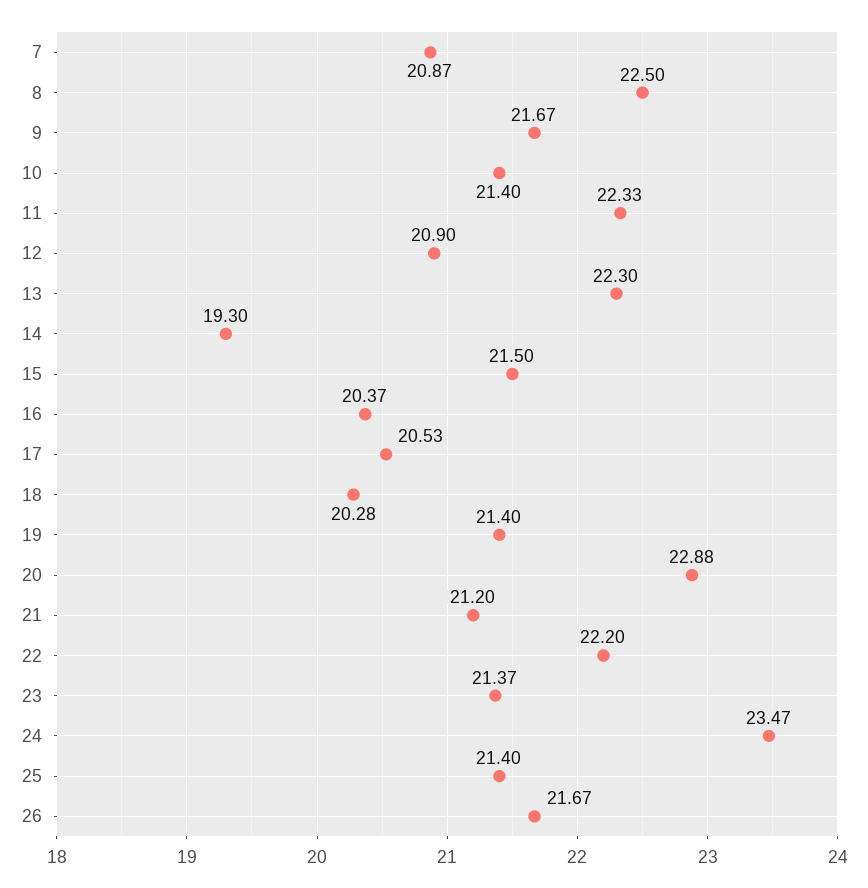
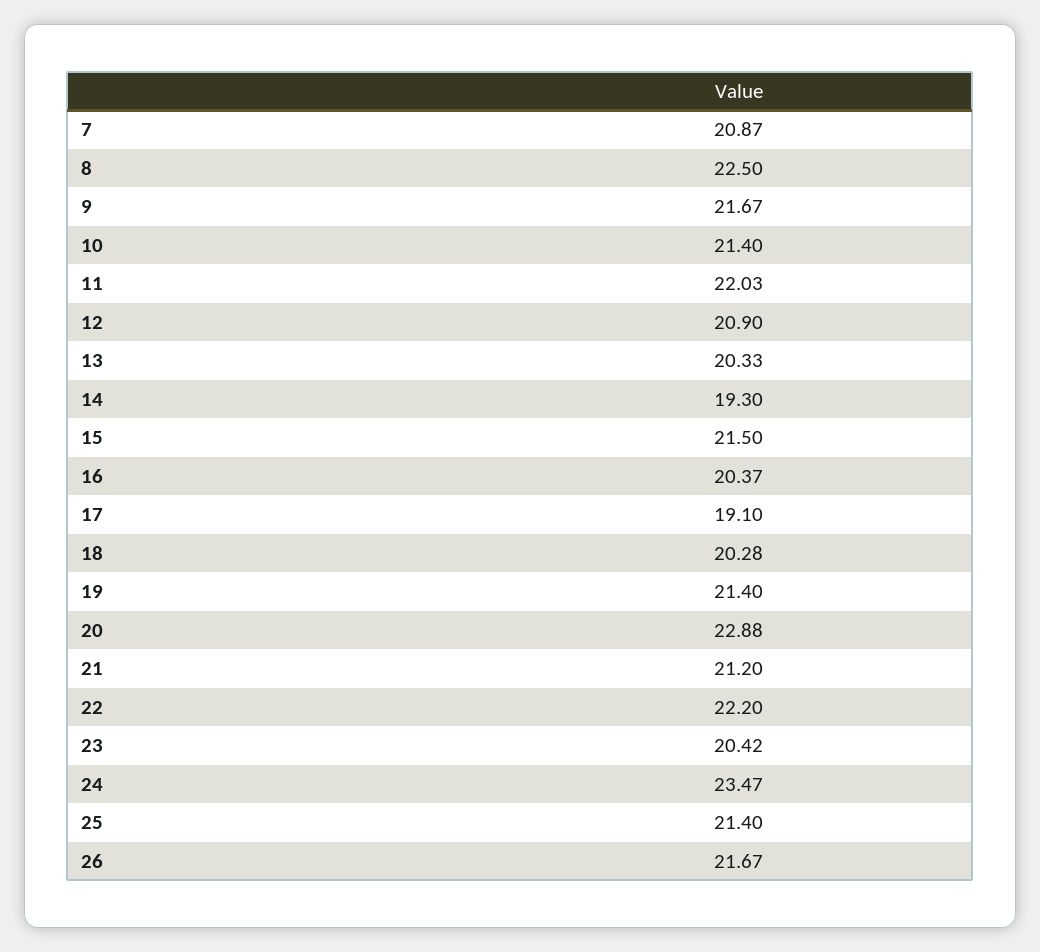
  {
    "7": 20.87,
    "8": 22.5,
    "9": 21.67,
    "10": 21.4,
-   "11": 22.33,
+   "11": 22.03,
    "12": 20.9,
-   "13": 22.3,
+   "13": 20.33,
    "14": 19.3,
    "15": 21.5,
    "16": 20.37,
-   "17": 20.53,
+   "17": 19.1,
    "18": 20.28,
    "19": 21.4,
    "20": 22.88,
    "21": 21.2,
    "22": 22.2,
-   "23": 21.37,
+   "23": 20.42,
    "24": 23.47,
    "25": 21.4,
    "26": 21.67
  }

